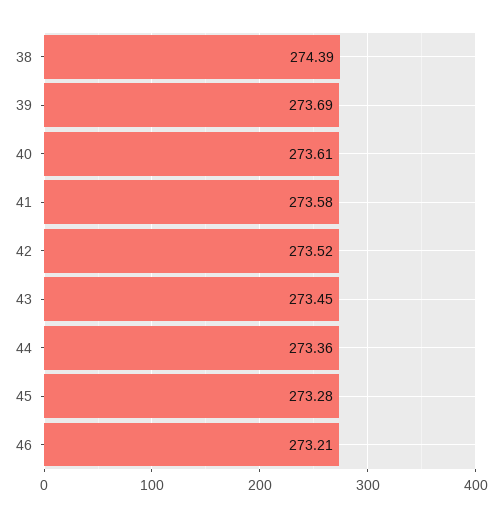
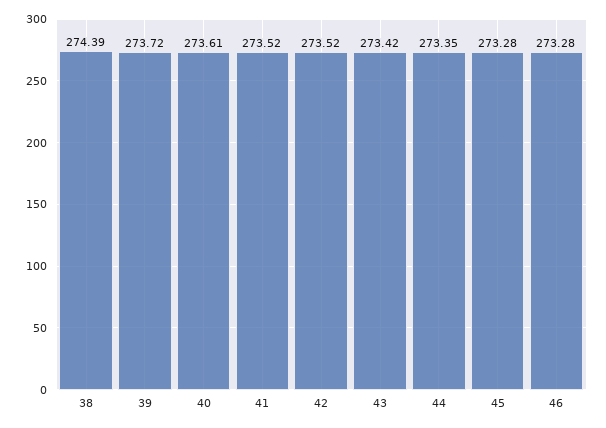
  {
    "38": 274.39,
-   "39": 273.69,
+   "39": 273.72,
    "40": 273.61,
-   "41": 273.58,
+   "41": 273.52,
    "42": 273.52,
-   "43": 273.45,
+   "43": 273.42,
-   "44": 273.36,
+   "44": 273.35,
    "45": 273.28,
-   "46": 273.21
+   "46": 273.28
  }

